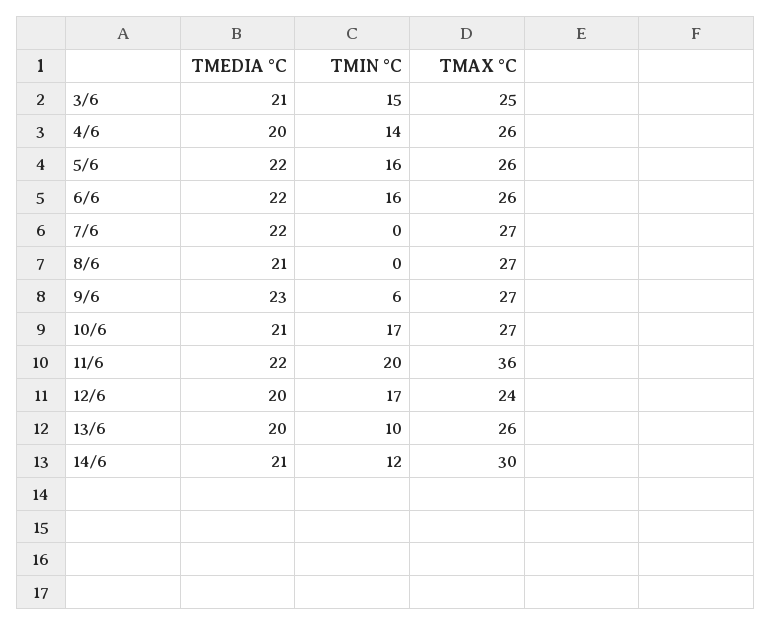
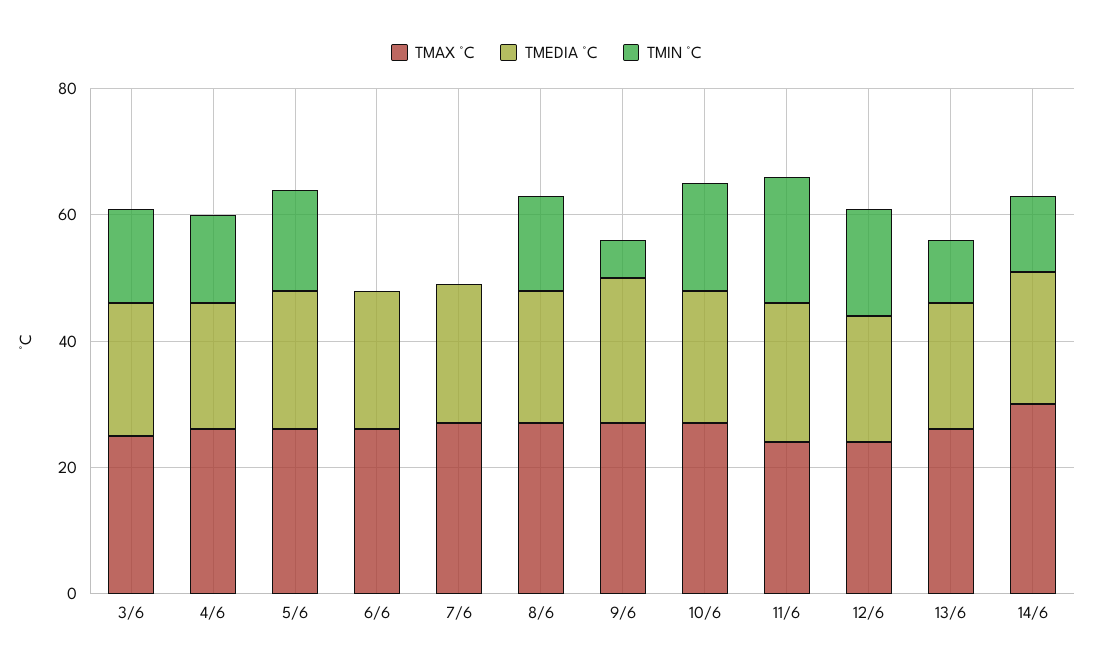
  {
    "TMEDIA °C": {
      "3/6": 21,
      "4/6": 20,
      "5/6": 22,
      "6/6": 22,
      "7/6": 22,
      "8/6": 21,
      "9/6": 23,
      "10/6": 21,
      "11/6": 22,
      "12/6": 20,
      "13/6": 20,
      "14/6": 21
    },
    "TMIN °C": {
      "3/6": 15,
      "4/6": 14,
      "5/6": 16,
-     "6/6": 16,
+     "6/6": 0,
      "7/6": 0,
-     "8/6": 0,
+     "8/6": 15,
      "9/6": 6,
      "10/6": 17,
      "11/6": 20,
      "12/6": 17,
      "13/6": 10,
      "14/6": 12
    },
    "TMAX °C": {
      "3/6": 25,
      "4/6": 26,
      "5/6": 26,
      "6/6": 26,
      "7/6": 27,
      "8/6": 27,
      "9/6": 27,
      "10/6": 27,
-     "11/6": 36,
+     "11/6": 25,
      "12/6": 24,
      "13/6": 26,
      "14/6": 30
    }
  }

